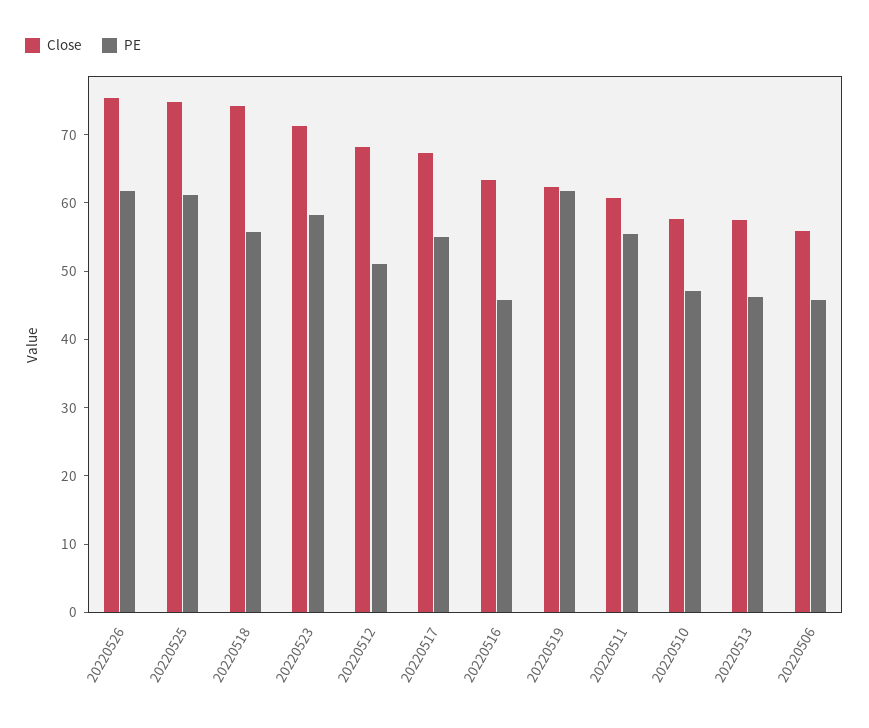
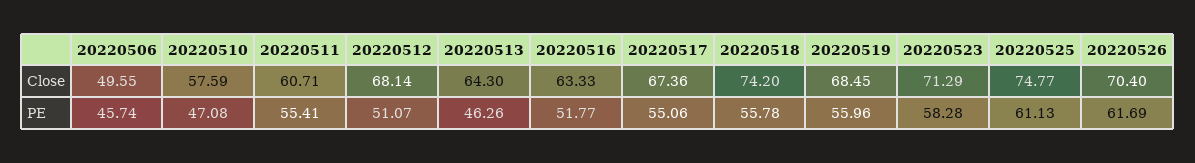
  {
    "Close": {
-     "20220526": 76,
+     "20220526": 70.4,
      "20220525": 74.77,
      "20220518": 74.2,
      "20220523": 71.29,
      "20220512": 68.14,
      "20220517": 67.36,
      "20220516": 63.33,
-     "20220519": 62,
+     "20220519": 68.45,
      "20220511": 60.71,
      "20220510": 57.59,
-     "20220513": 58,
+     "20220513": 64.3,
-     "20220506": 56
+     "20220506": 49.55
    },
    "PE": {
      "20220526": 61.69,
      "20220525": 61.13,
      "20220518": 55.78,
      "20220523": 58.28,
      "20220512": 51.07,
      "20220517": 55.06,
-     "20220516": 46,
+     "20220516": 51.77,
-     "20220519": 62,
+     "20220519": 55.96,
      "20220511": 55.41,
      "20220510": 47.08,
      "20220513": 46.26,
      "20220506": 45.74
    }
  }

